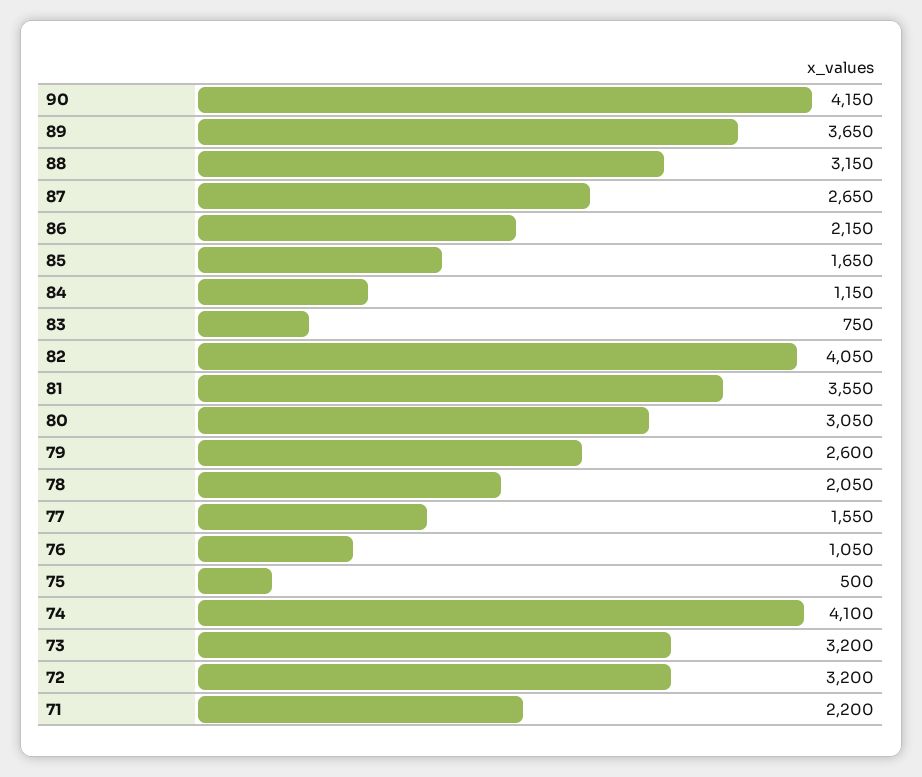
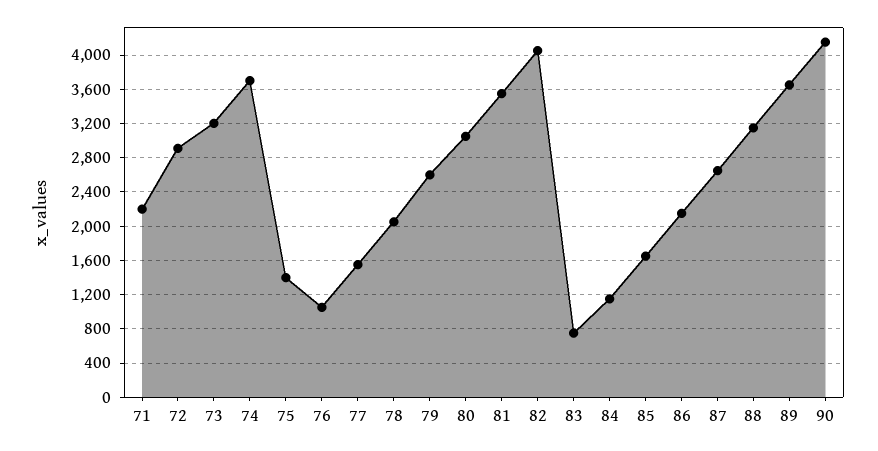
  {
    "90": 4150,
    "89": 3650,
    "88": 3150,
    "87": 2650,
    "86": 2150,
    "85": 1650,
    "84": 1150,
    "83": 750,
    "82": 4050,
    "81": 3550,
    "80": 3050,
    "79": 2600,
    "78": 2050,
    "77": 1550,
    "76": 1050,
-   "75": 500,
+   "75": 1400,
-   "74": 4100,
+   "74": 3700,
    "73": 3200,
-   "72": 3200,
+   "72": 2900,
    "71": 2200
  }

